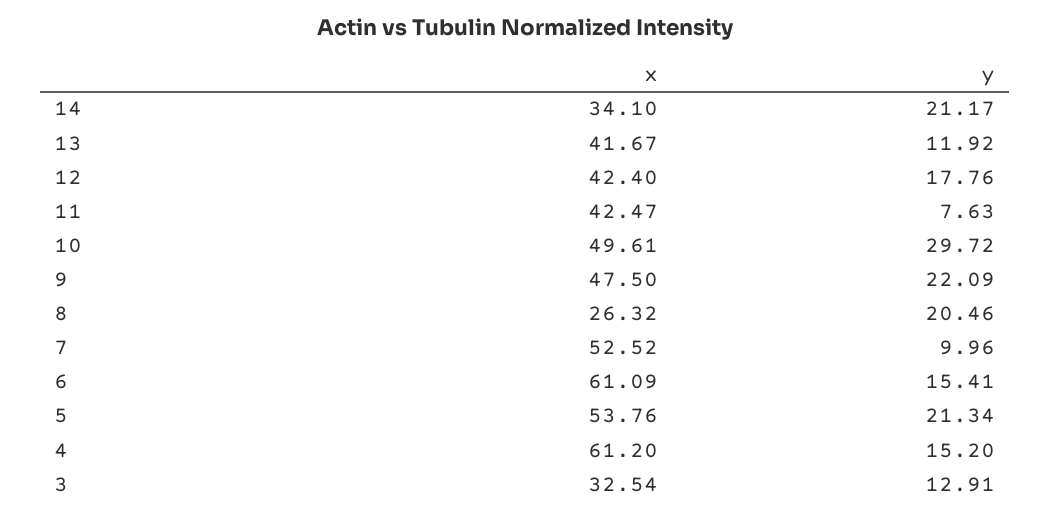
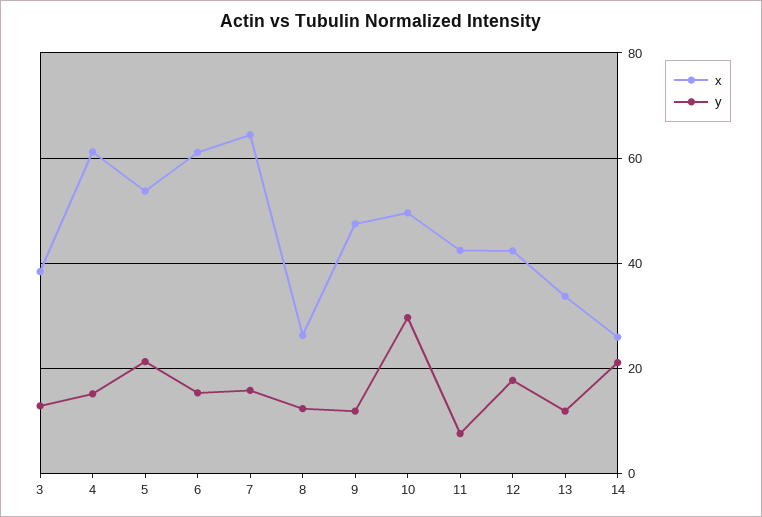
  {
    "x": {
-     "14": 34.1,
+     "14": 26,
-     "13": 41.67,
+     "13": 34,
      "12": 42.4,
      "11": 42.47,
      "10": 49.61,
      "9": 47.5,
      "8": 26.32,
-     "7": 52.52,
+     "7": 64,
      "6": 61.09,
      "5": 53.76,
      "4": 61.2,
-     "3": 32.54
+     "3": 38
    },
    "y": {
      "14": 21.17,
      "13": 11.92,
      "12": 17.76,
      "11": 7.63,
      "10": 29.72,
-     "9": 22.09,
+     "9": 12,
-     "8": 20.46,
+     "8": 12,
-     "7": 9.96,
+     "7": 16,
      "6": 15.41,
      "5": 21.34,
      "4": 15.2,
      "3": 12.91
    }
  }

